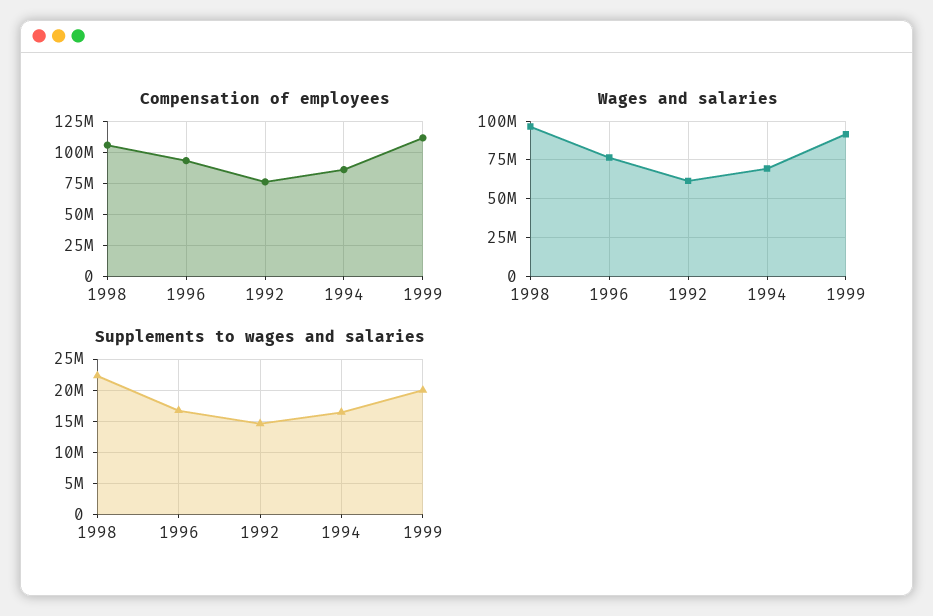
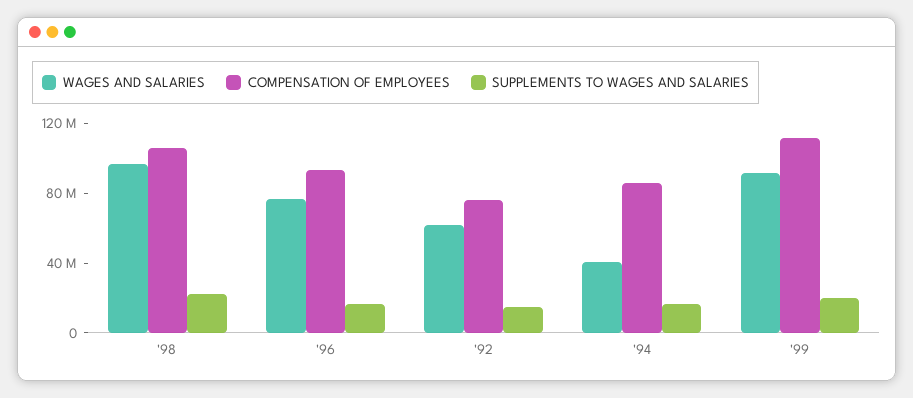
  {
    "Compensation of employees": {
      "1998": 105000000,
      "1996": 95000000,
      "1992": 75000000,
      "1994": 85000000,
      "1999": 110000000
    },
    "Wages and salaries": {
      "1998": 95000000,
      "1996": 75000000,
      "1992": 60000000,
-     "1994": 70000000,
+     "1994": 40000000,
      "1999": 90000000
    },
    "Supplements to wages and salaries": {
      "1998": 22000000,
      "1996": 17000000,
      "1992": 15000000,
      "1994": 16000000,
      "1999": 20000000
    }
  }

